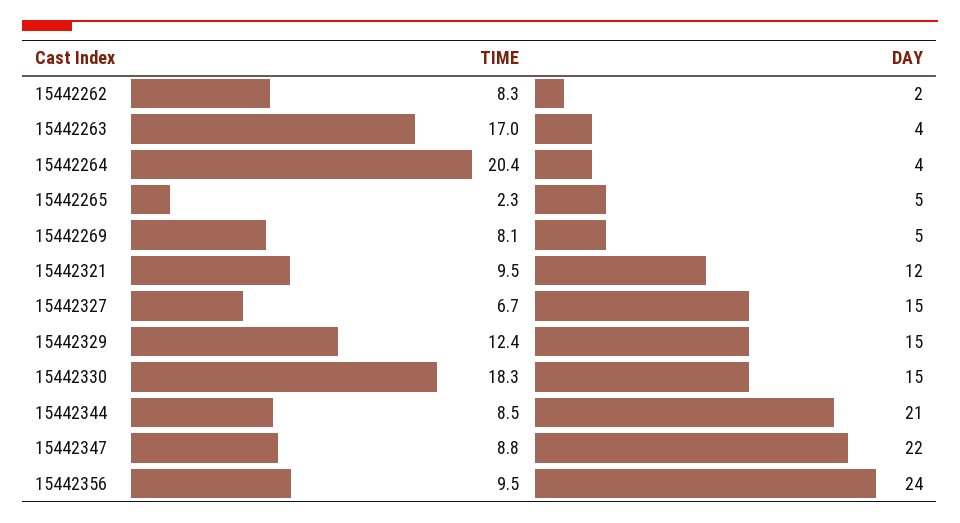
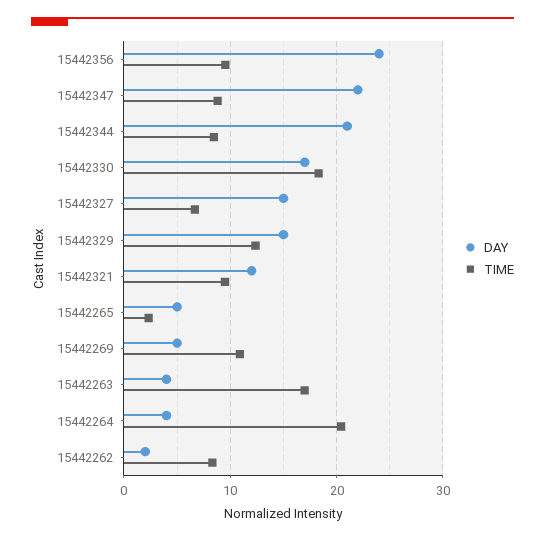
  {
    "TIME": {
      "15442262": 8.3,
      "15442263": 17,
      "15442264": 20.4,
      "15442265": 2.3,
-     "15442269": 8.1,
+     "15442269": 11,
      "15442321": 9.5,
      "15442327": 6.7,
      "15442329": 12.4,
      "15442330": 18.3,
      "15442344": 8.5,
      "15442347": 8.8,
      "15442356": 9.5
    },
    "DAY": {
      "15442262": 2,
      "15442263": 4,
      "15442264": 4,
      "15442265": 5,
      "15442269": 5,
      "15442321": 12,
      "15442327": 15,
      "15442329": 15,
-     "15442330": 15,
+     "15442330": 17,
      "15442344": 21,
      "15442347": 22,
      "15442356": 24
    }
  }

